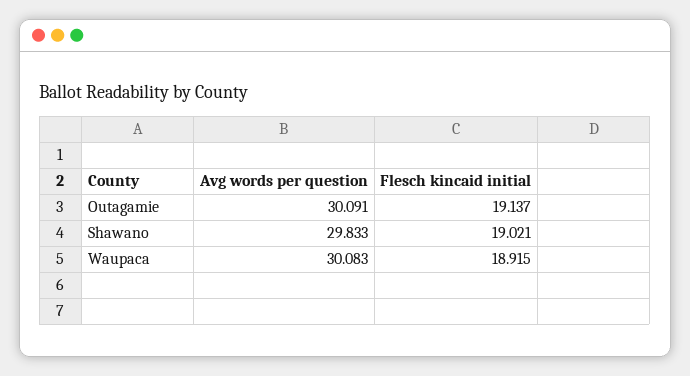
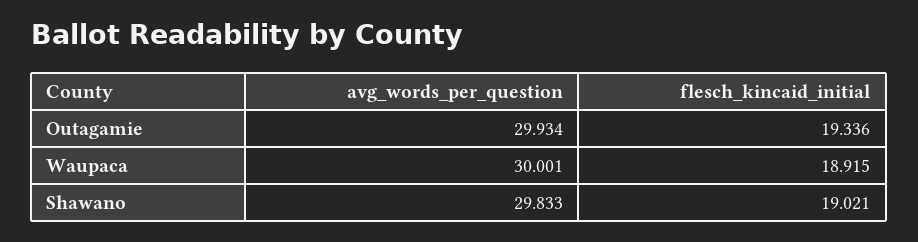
  {
    "Avg words per question": {
-     "Outagamie": 30.091,
+     "Outagamie": 29.934,
      "Shawano": 29.833,
-     "Waupaca": 30.083
+     "Waupaca": 30.001
    },
    "Flesch kincaid initial": {
-     "Outagamie": 19.137,
+     "Outagamie": 19.336,
      "Shawano": 19.021,
      "Waupaca": 18.915
    }
  }

